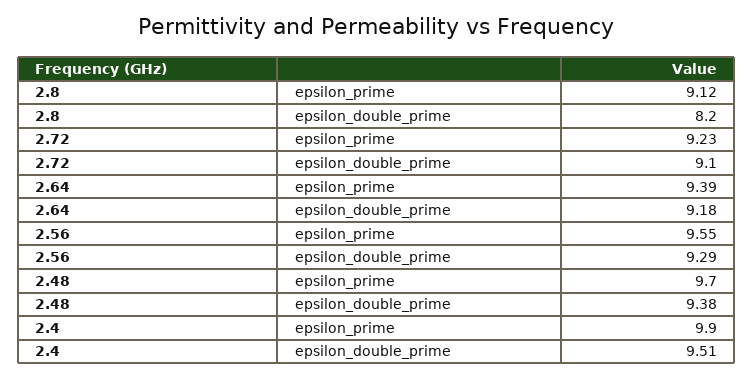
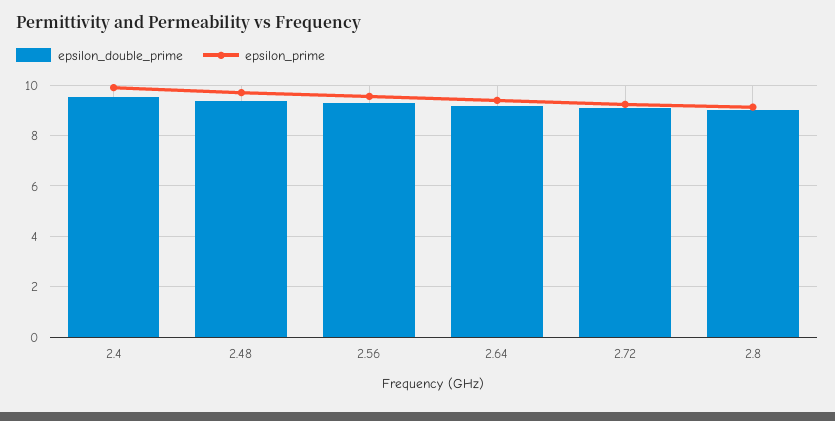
  {
    "epsilon_prime": {
      "2.8": 9.12,
      "2.72": 9.23,
      "2.64": 9.39,
      "2.56": 9.55,
      "2.48": 9.7,
      "2.4": 9.9
    },
    "epsilon_double_prime": {
-     "2.8": 8.2,
+     "2.8": 9,
      "2.72": 9.1,
      "2.64": 9.18,
      "2.56": 9.29,
      "2.48": 9.38,
      "2.4": 9.51
    }
  }

